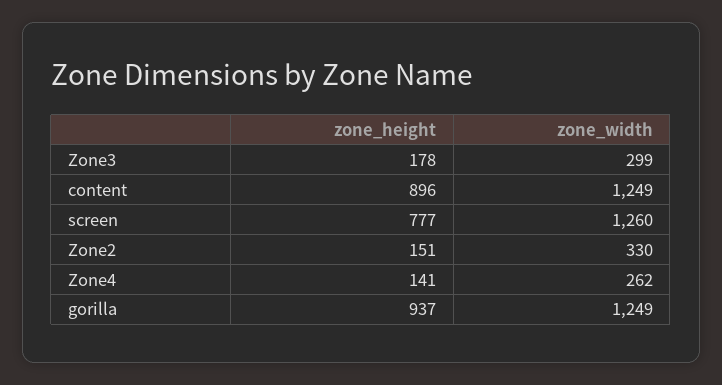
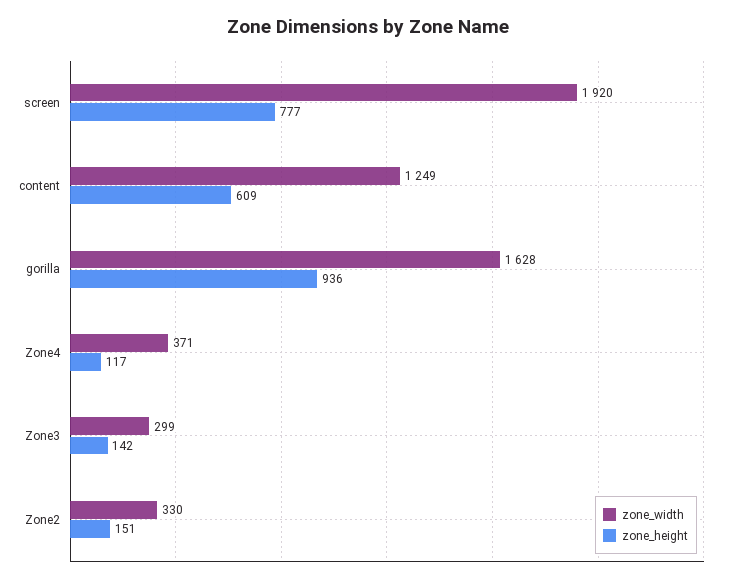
  {
    "zone_height": {
-     "Zone3": 178,
+     "Zone3": 142,
-     "content": 896,
+     "content": 609,
      "screen": 777,
      "Zone2": 151,
-     "Zone4": 141,
+     "Zone4": 117,
-     "gorilla": 937
+     "gorilla": 936
    },
    "zone_width": {
      "Zone3": 299,
      "content": 1249,
-     "screen": 1260,
+     "screen": 1920,
      "Zone2": 330,
-     "Zone4": 262,
+     "Zone4": 371,
-     "gorilla": 1249
+     "gorilla": 1628
    }
  }

